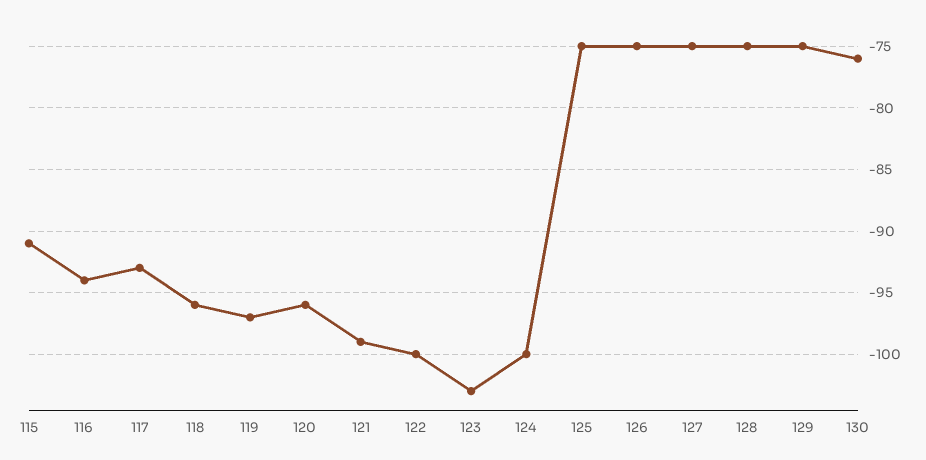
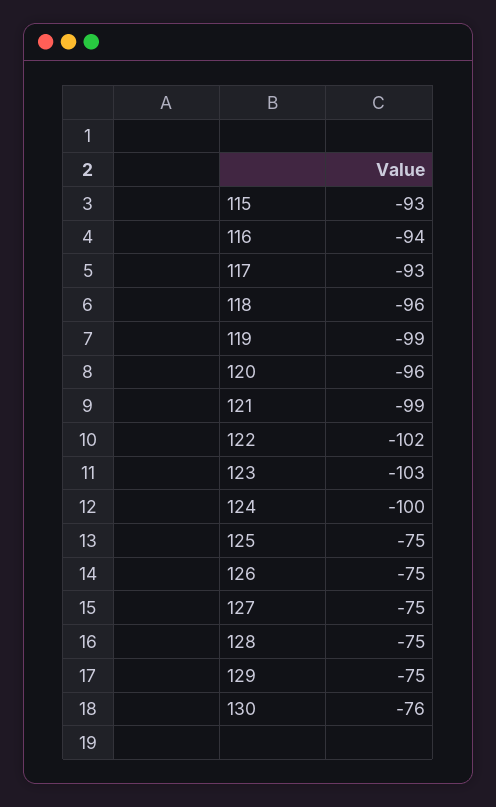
  {
-   "115": -91,
+   "115": -93,
    "116": -94,
    "117": -93,
    "118": -96,
-   "119": -97,
+   "119": -99,
    "120": -96,
    "121": -99,
-   "122": -100,
+   "122": -102,
    "123": -103,
    "124": -100,
    "125": -75,
    "126": -75,
    "127": -75,
    "128": -75,
    "129": -75,
    "130": -76
  }

